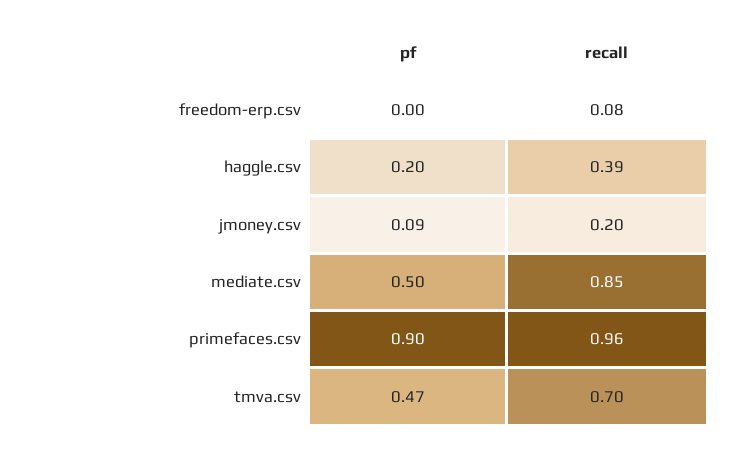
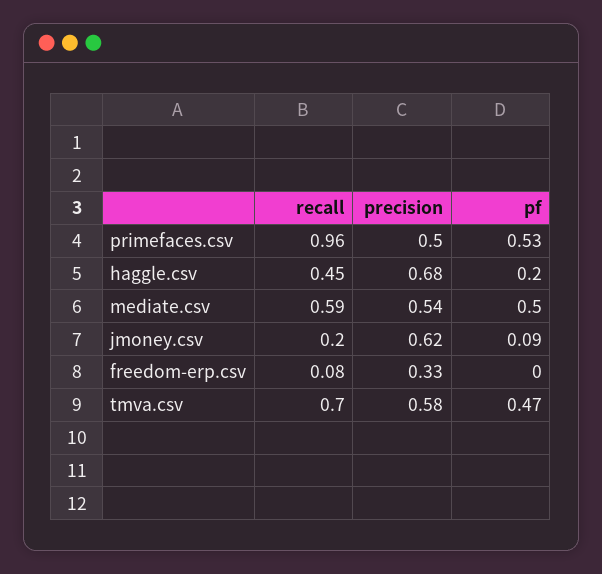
  {
    "pf": {
      "freedom-erp.csv": 0,
      "haggle.csv": 0.2,
      "jmoney.csv": 0.09,
      "mediate.csv": 0.5,
-     "primefaces.csv": 0.9,
+     "primefaces.csv": 0.53,
      "tmva.csv": 0.47
    },
    "recall": {
      "freedom-erp.csv": 0.08,
-     "haggle.csv": 0.39,
+     "haggle.csv": 0.45,
      "jmoney.csv": 0.2,
-     "mediate.csv": 0.85,
+     "mediate.csv": 0.59,
      "primefaces.csv": 0.96,
      "tmva.csv": 0.7
-   }
+   },
+   "precision": {
+     "primefaces.csv": 0.5,
+     "haggle.csv": 0.68,
+     "mediate.csv": 0.54,
+     "jmoney.csv": 0.62,
+     "freedom-erp.csv": 0.33,
+     "tmva.csv": 0.58
+   }
  }

